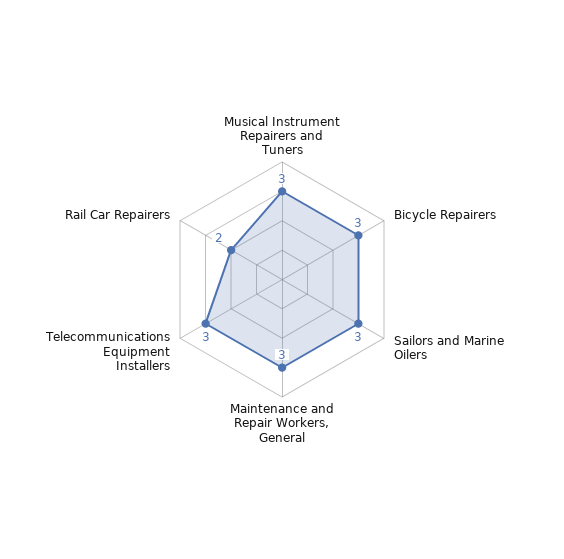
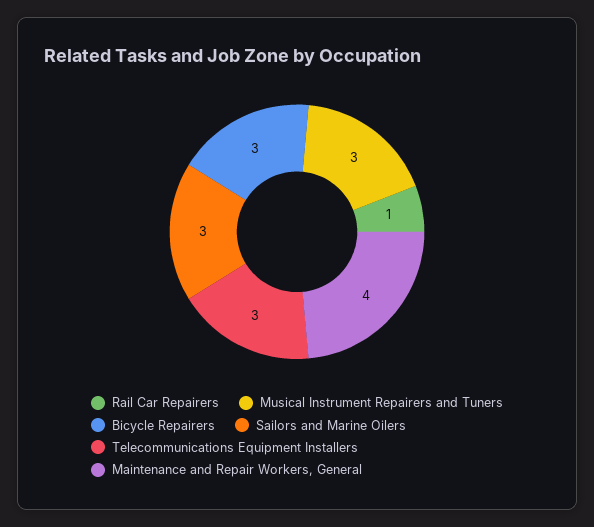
  {
    "Musical Instrument Repairers and Tuners": 3,
    "Bicycle Repairers": 3,
    "Sailors and Marine Oilers": 3,
-   "Maintenance and Repair Workers, General": 3,
+   "Maintenance and Repair Workers, General": 4,
    "Telecommunications Equipment Installers": 3,
-   "Rail Car Repairers": 2
+   "Rail Car Repairers": 1
  }

